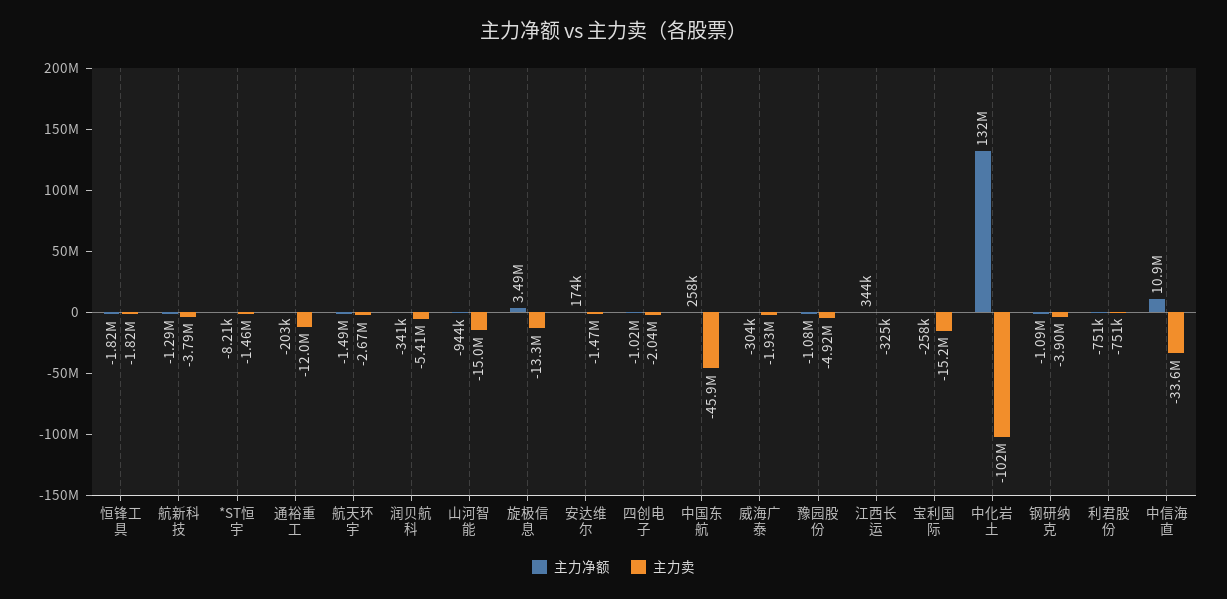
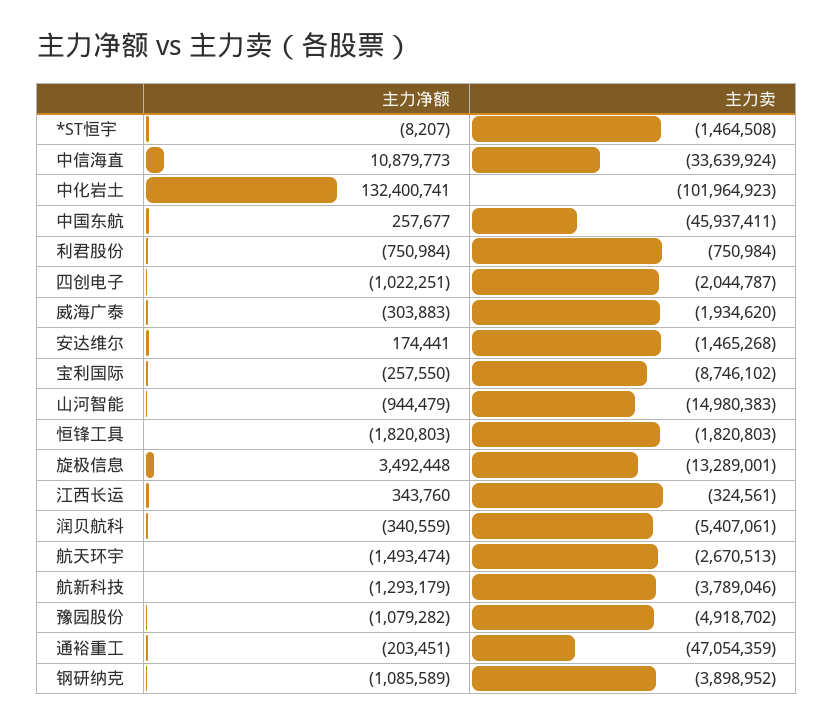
  {
    "主力净额": {
      "恒锋工具": -1820803,
      "航新科技": -1293179,
      "*ST恒宇": -8207,
      "通裕重工": -203451,
      "航天环宇": -1493474,
      "润贝航科": -340559,
      "山河智能": -944479,
      "旋极信息": 3492448,
      "安达维尔": 174441,
      "四创电子": -1022251,
      "中国东航": 257677,
      "威海广泰": -303883,
      "豫园股份": -1079282,
      "江西长运": 343760,
      "宝利国际": -257550,
      "中化岩土": 132400741,
      "钢研纳克": -1085589,
      "利君股份": -750984,
      "中信海直": 10879773
    },
    "主力卖": {
      "恒锋工具": -1820803,
      "航新科技": -3789046,
      "*ST恒宇": -1464508,
-     "通裕重工": -12000000,
+     "通裕重工": -47054359,
      "航天环宇": -2670513,
      "润贝航科": -5407061,
      "山河智能": -14980383,
      "旋极信息": -13289001,
      "安达维尔": -1465268,
      "四创电子": -2044787,
      "中国东航": -45937411,
      "威海广泰": -1934620,
      "豫园股份": -4918702,
      "江西长运": -324561,
-     "宝利国际": -15200000,
+     "宝利国际": -8746102,
      "中化岩土": -101964923,
      "钢研纳克": -3898952,
      "利君股份": -750984,
      "中信海直": -33639924
    }
  }

